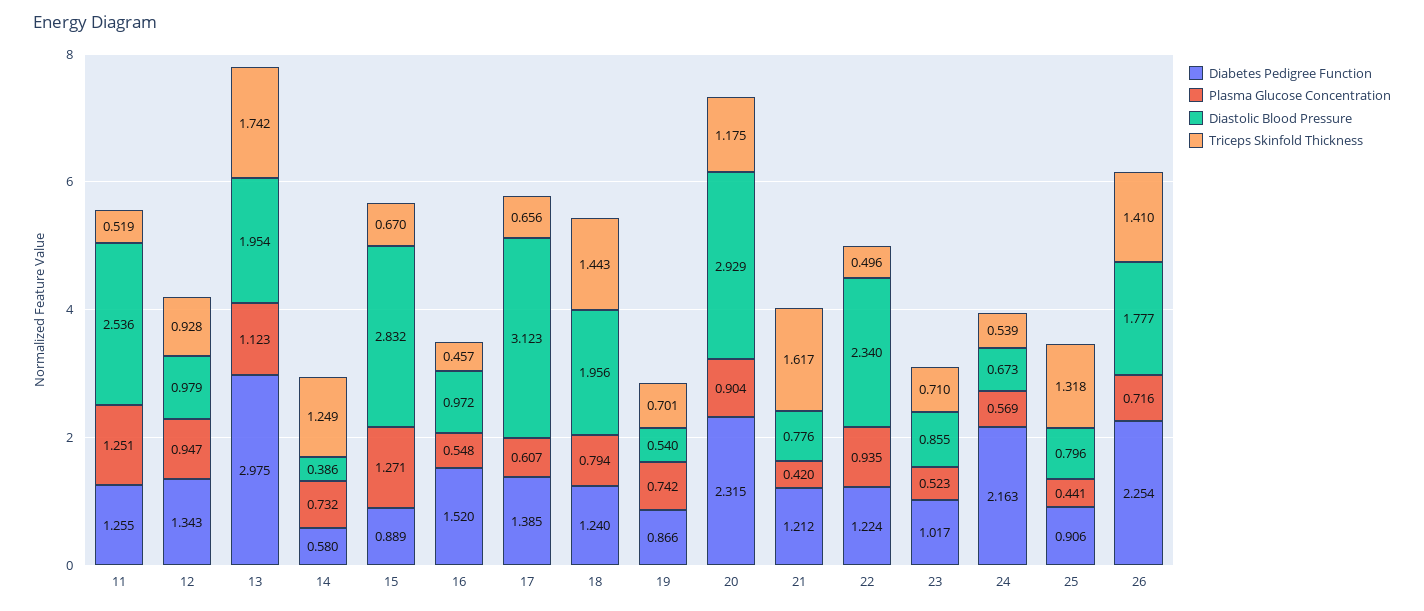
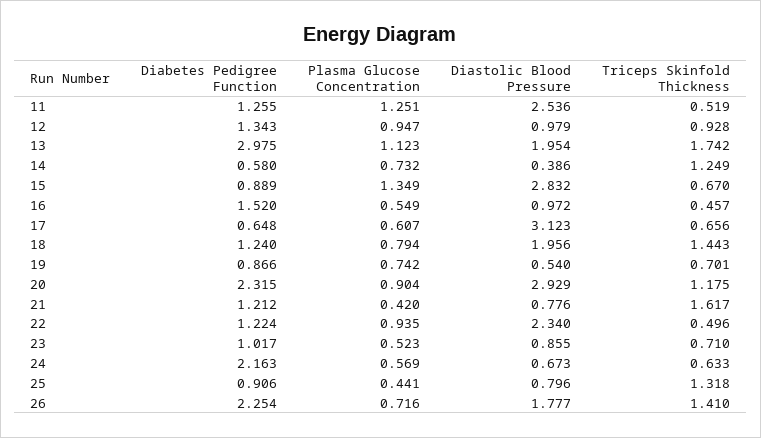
  {
    "Diabetes Pedigree Function": {
      "11": 1.255,
      "12": 1.343,
      "13": 2.975,
      "14": 0.58,
      "15": 0.889,
      "16": 1.52,
-     "17": 1.385,
+     "17": 0.648,
      "18": 1.24,
      "19": 0.866,
      "20": 2.315,
      "21": 1.212,
      "22": 1.224,
      "23": 1.017,
      "24": 2.163,
      "25": 0.906,
      "26": 2.254
    },
    "Plasma Glucose Concentration": {
      "11": 1.251,
      "12": 0.947,
      "13": 1.123,
      "14": 0.732,
-     "15": 1.271,
+     "15": 1.349,
-     "16": 0.548,
+     "16": 0.549,
      "17": 0.607,
      "18": 0.794,
      "19": 0.742,
      "20": 0.904,
      "21": 0.42,
      "22": 0.935,
      "23": 0.523,
      "24": 0.569,
      "25": 0.441,
      "26": 0.716
    },
    "Diastolic Blood Pressure": {
      "11": 2.536,
      "12": 0.979,
      "13": 1.954,
      "14": 0.386,
      "15": 2.832,
      "16": 0.972,
      "17": 3.123,
      "18": 1.956,
      "19": 0.54,
      "20": 2.929,
      "21": 0.776,
      "22": 2.34,
      "23": 0.855,
      "24": 0.673,
      "25": 0.796,
      "26": 1.777
    },
    "Triceps Skinfold Thickness": {
      "11": 0.519,
      "12": 0.928,
      "13": 1.742,
      "14": 1.249,
      "15": 0.67,
      "16": 0.457,
      "17": 0.656,
      "18": 1.443,
      "19": 0.701,
      "20": 1.175,
      "21": 1.617,
      "22": 0.496,
      "23": 0.71,
-     "24": 0.539,
+     "24": 0.633,
      "25": 1.318,
      "26": 1.41
    }
  }

